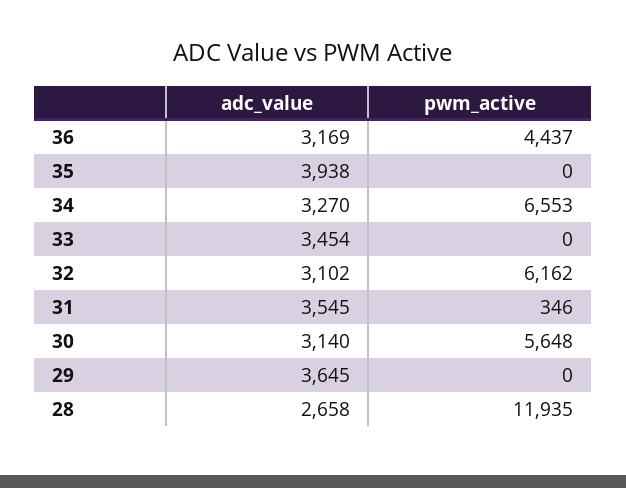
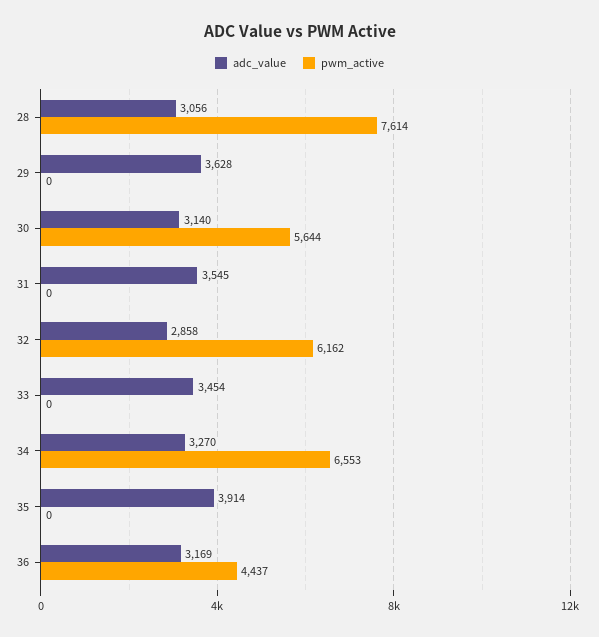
  {
    "adc_value": {
      "36": 3169,
-     "35": 3938,
+     "35": 3914,
      "34": 3270,
      "33": 3454,
-     "32": 3102,
+     "32": 2858,
      "31": 3545,
      "30": 3140,
-     "29": 3645,
+     "29": 3628,
-     "28": 2658
+     "28": 3056
    },
    "pwm_active": {
      "36": 4437,
      "35": 0,
      "34": 6553,
      "33": 0,
      "32": 6162,
-     "31": 346,
+     "31": 0,
-     "30": 5648,
+     "30": 5644,
      "29": 0,
-     "28": 11935
+     "28": 7614
    }
  }

